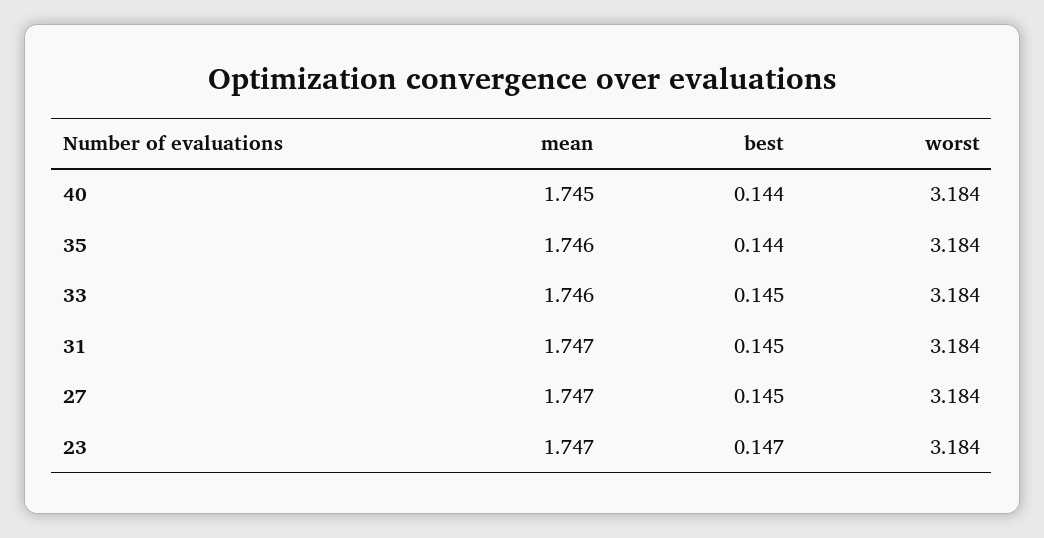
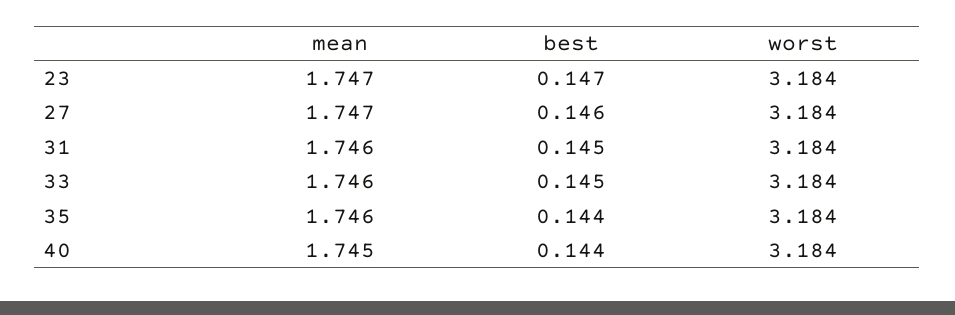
  {
    "mean": {
      "40": 1.745,
      "35": 1.746,
      "33": 1.746,
-     "31": 1.747,
+     "31": 1.746,
      "27": 1.747,
      "23": 1.747
    },
    "best": {
      "40": 0.144,
      "35": 0.144,
      "33": 0.145,
      "31": 0.145,
-     "27": 0.145,
+     "27": 0.146,
      "23": 0.147
    },
    "worst": {
      "40": 3.184,
      "35": 3.184,
      "33": 3.184,
      "31": 3.184,
      "27": 3.184,
      "23": 3.184
    }
  }

